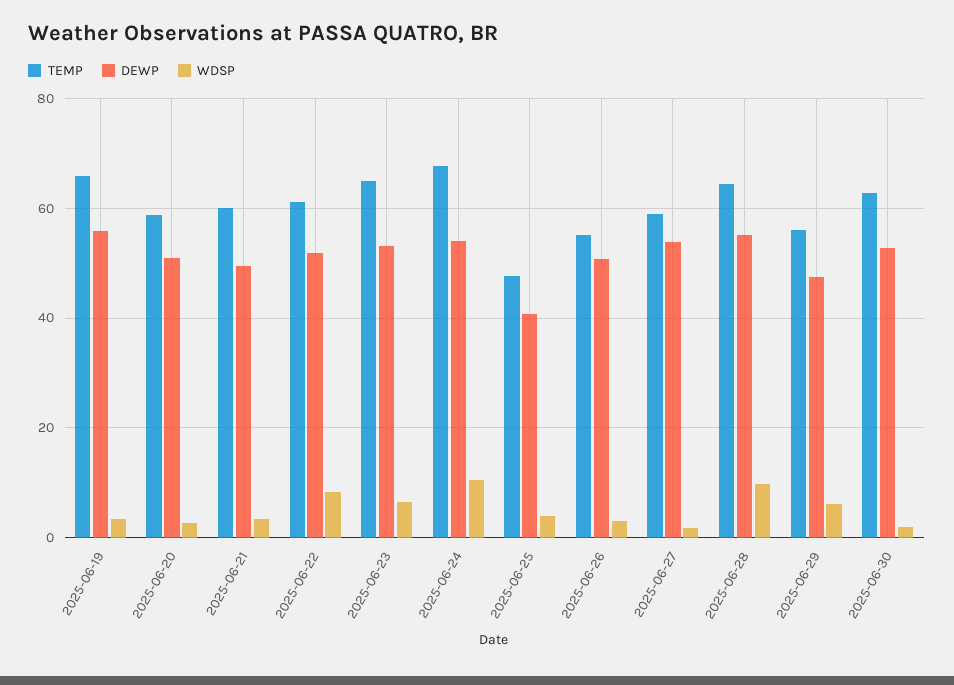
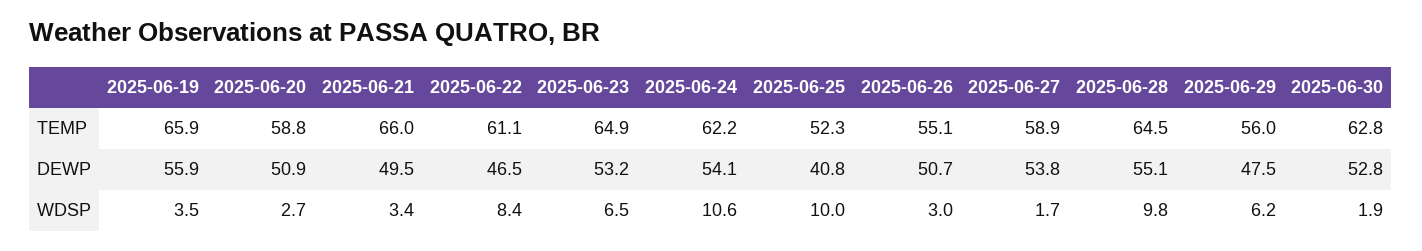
  {
    "TEMP": {
      "2025-06-19": 65.9,
      "2025-06-20": 58.8,
-     "2025-06-21": 60,
+     "2025-06-21": 66,
      "2025-06-22": 61.1,
      "2025-06-23": 64.9,
-     "2025-06-24": 68,
+     "2025-06-24": 62.2,
-     "2025-06-25": 48,
+     "2025-06-25": 52.3,
      "2025-06-26": 55.1,
      "2025-06-27": 58.9,
      "2025-06-28": 64.5,
      "2025-06-29": 56,
      "2025-06-30": 62.8
    },
    "DEWP": {
      "2025-06-19": 55.9,
      "2025-06-20": 50.9,
      "2025-06-21": 49.5,
-     "2025-06-22": 52,
+     "2025-06-22": 46.5,
      "2025-06-23": 53.2,
      "2025-06-24": 54.1,
      "2025-06-25": 40.8,
      "2025-06-26": 50.7,
      "2025-06-27": 53.8,
      "2025-06-28": 55.1,
      "2025-06-29": 47.5,
      "2025-06-30": 52.8
    },
    "WDSP": {
      "2025-06-19": 3.5,
      "2025-06-20": 2.7,
      "2025-06-21": 3.4,
      "2025-06-22": 8.4,
      "2025-06-23": 6.5,
      "2025-06-24": 10.6,
-     "2025-06-25": 4,
+     "2025-06-25": 10,
      "2025-06-26": 3,
      "2025-06-27": 1.7,
      "2025-06-28": 9.8,
      "2025-06-29": 6.2,
      "2025-06-30": 1.9
    }
  }

